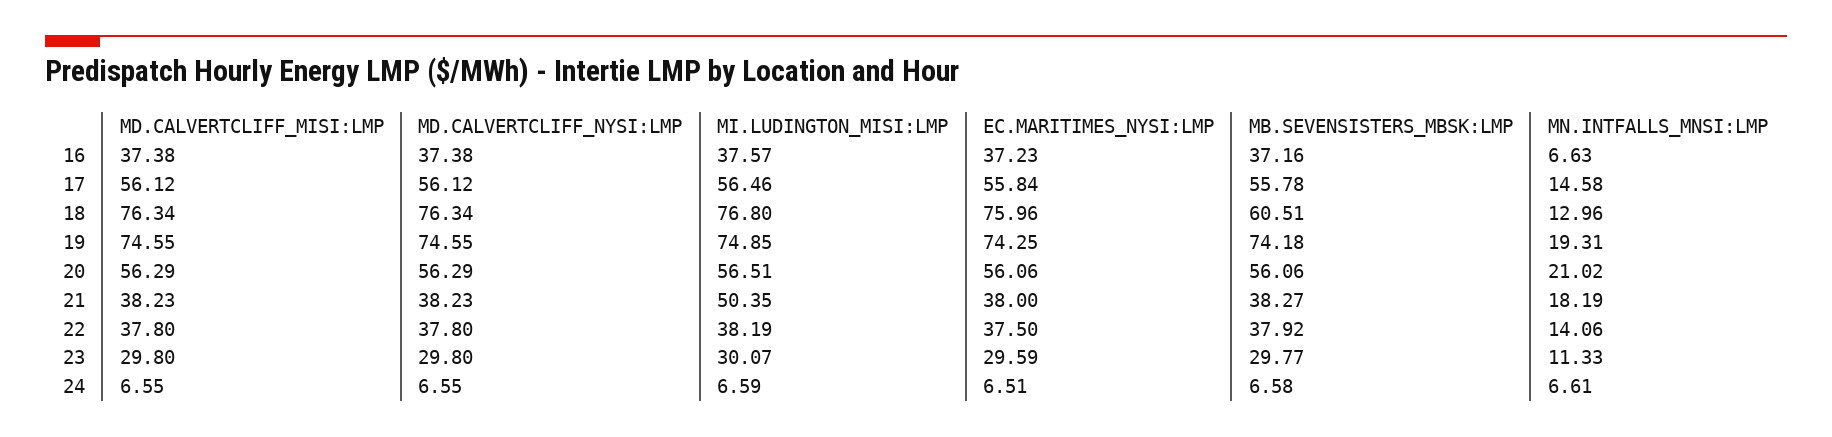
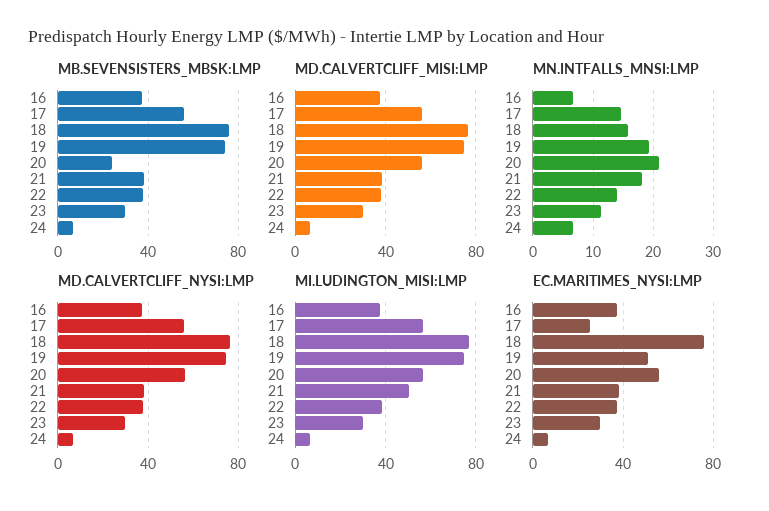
  {
    "MD.CALVERTCLIFF_MISI:LMP": {
      "16": 37.38,
      "17": 56.12,
      "18": 76.34,
      "19": 74.55,
      "20": 56.29,
      "21": 38.23,
      "22": 37.8,
      "23": 29.8,
      "24": 6.55
    },
    "MD.CALVERTCLIFF_NYSI:LMP": {
      "16": 37.38,
      "17": 56.12,
      "18": 76.34,
      "19": 74.55,
      "20": 56.29,
      "21": 38.23,
      "22": 37.8,
      "23": 29.8,
      "24": 6.55
    },
    "MI.LUDINGTON_MISI:LMP": {
      "16": 37.57,
      "17": 56.46,
      "18": 76.8,
      "19": 74.85,
      "20": 56.51,
      "21": 50.35,
      "22": 38.19,
      "23": 30.07,
      "24": 6.59
    },
    "EC.MARITIMES_NYSI:LMP": {
      "16": 37.23,
-     "17": 55.84,
+     "17": 25,
      "18": 75.96,
-     "19": 74.25,
+     "19": 50,
      "20": 56.06,
      "21": 38,
      "22": 37.5,
      "23": 29.59,
      "24": 6.51
    },
    "MB.SEVENSISTERS_MBSK:LMP": {
      "16": 37.16,
      "17": 55.78,
-     "18": 60.51,
+     "18": 75,
      "19": 74.18,
-     "20": 56.06,
+     "20": 25,
      "21": 38.27,
      "22": 37.92,
      "23": 29.77,
      "24": 6.58
    },
    "MN.INTFALLS_MNSI:LMP": {
      "16": 6.63,
      "17": 14.58,
-     "18": 12.96,
+     "18": 16,
      "19": 19.31,
      "20": 21.02,
      "21": 18.19,
      "22": 14.06,
      "23": 11.33,
      "24": 6.61
    }
  }

